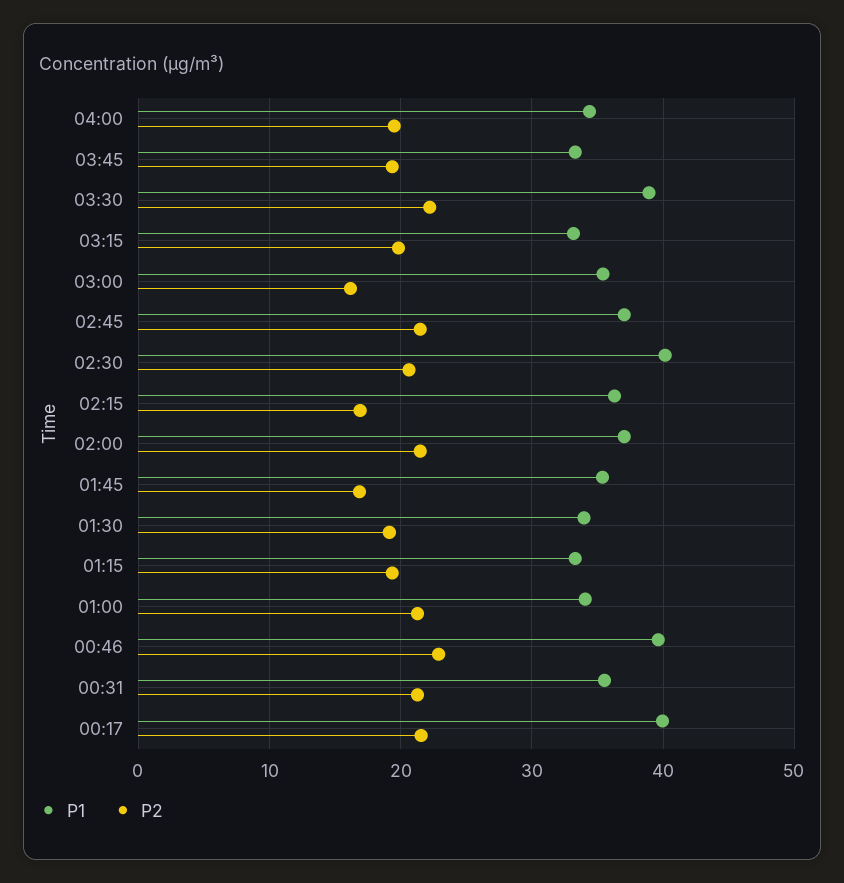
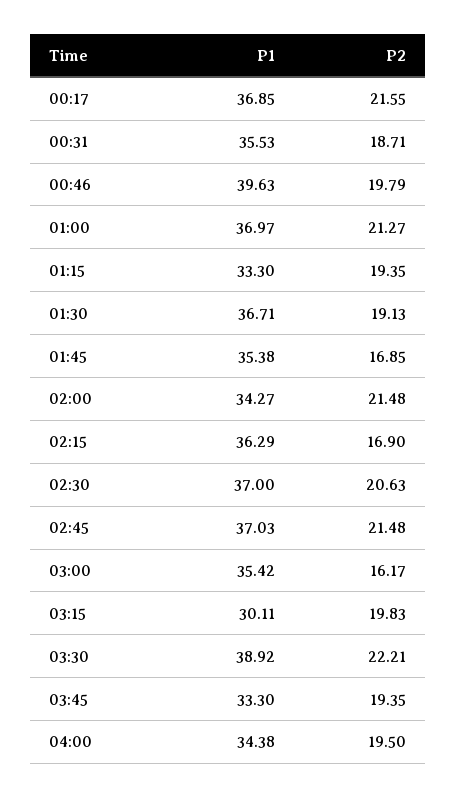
  {
    "P1": {
      "04:00": 34.38,
      "03:45": 33.3,
      "03:30": 38.92,
-     "03:15": 33,
+     "03:15": 30.11,
      "03:00": 35.42,
      "02:45": 37.03,
-     "02:30": 40,
+     "02:30": 37,
      "02:15": 36.29,
-     "02:00": 37,
+     "02:00": 34.27,
      "01:45": 35.38,
-     "01:30": 34,
+     "01:30": 36.71,
      "01:15": 33.3,
-     "01:00": 34,
+     "01:00": 36.97,
      "00:46": 39.63,
      "00:31": 35.53,
-     "00:17": 40
+     "00:17": 36.85
    },
    "P2": {
      "04:00": 19.5,
      "03:45": 19.35,
      "03:30": 22.21,
      "03:15": 19.83,
      "03:00": 16.17,
      "02:45": 21.48,
      "02:30": 20.63,
      "02:15": 16.9,
      "02:00": 21.48,
      "01:45": 16.85,
      "01:30": 19.13,
      "01:15": 19.35,
      "01:00": 21.27,
-     "00:46": 23,
+     "00:46": 19.79,
-     "00:31": 21,
+     "00:31": 18.71,
      "00:17": 21.55
    }
  }

